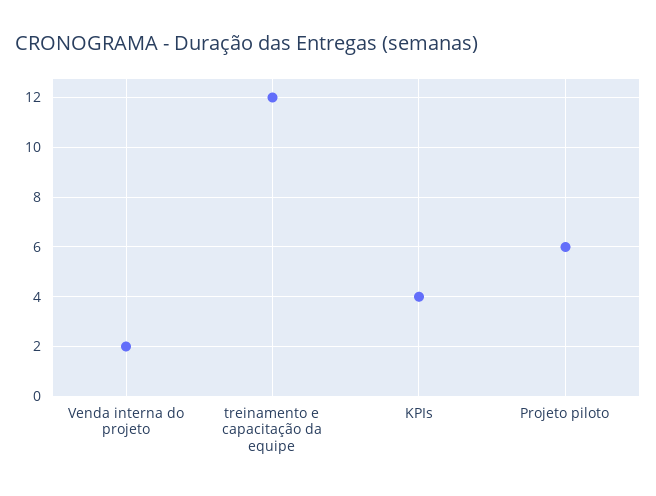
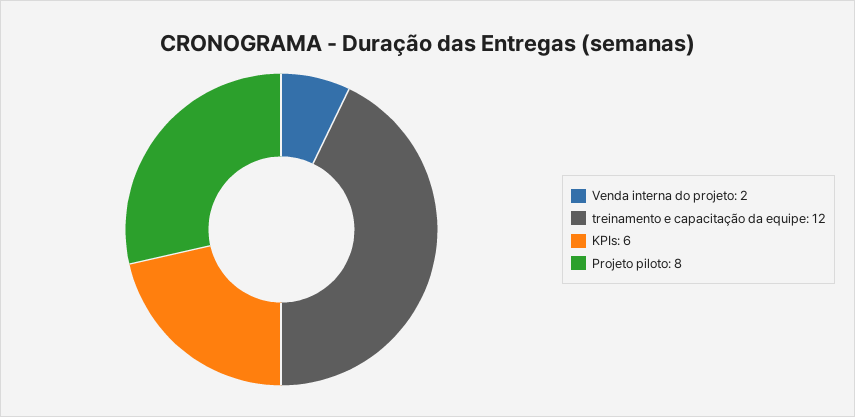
  {
    "Venda interna do projeto": 2,
    "treinamento e capacitação da equipe": 12,
-   "KPIs": 4,
+   "KPIs": 6,
-   "Projeto piloto": 6
+   "Projeto piloto": 8
  }

